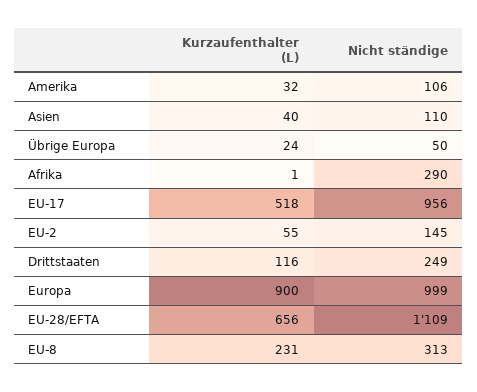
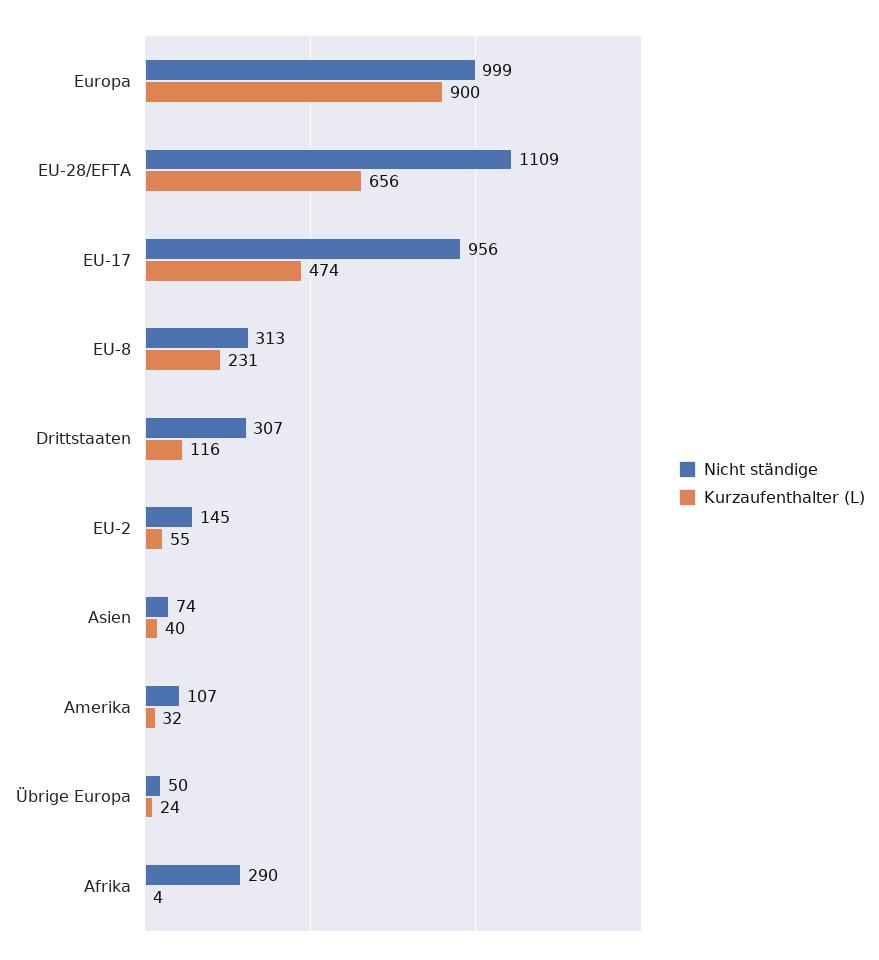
  {
    "Kurzaufenthalter (L)": {
      "Amerika": 32,
      "Asien": 40,
      "Übrige Europa": 24,
-     "Afrika": 1,
+     "Afrika": 4,
-     "EU-17": 518,
+     "EU-17": 474,
      "EU-2": 55,
      "Drittstaaten": 116,
      "Europa": 900,
      "EU-28/EFTA": 656,
      "EU-8": 231
    },
    "Nicht ständige": {
-     "Amerika": 106,
+     "Amerika": 107,
-     "Asien": 110,
+     "Asien": 74,
      "Übrige Europa": 50,
      "Afrika": 290,
      "EU-17": 956,
      "EU-2": 145,
-     "Drittstaaten": 249,
+     "Drittstaaten": 307,
      "Europa": 999,
      "EU-28/EFTA": 1109,
      "EU-8": 313
    }
  }

